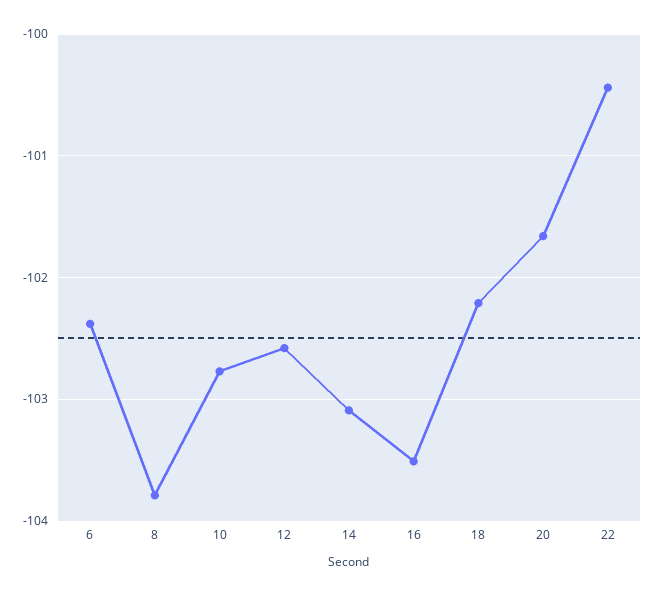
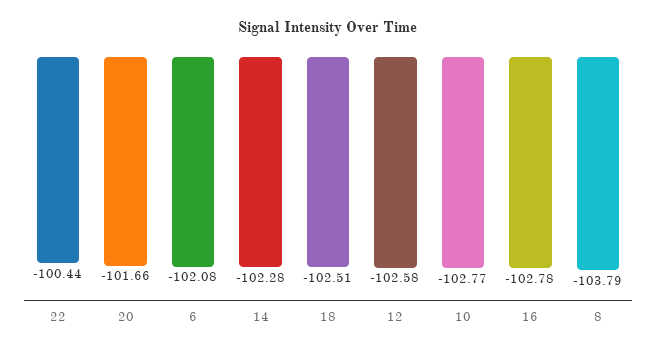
  {
-   "6": -102.4,
+   "6": -102.08,
    "8": -103.79,
    "10": -102.77,
    "12": -102.58,
-   "14": -103.1,
+   "14": -102.28,
-   "16": -103.5,
+   "16": -102.78,
-   "18": -102.2,
+   "18": -102.51,
    "20": -101.66,
    "22": -100.44
  }

